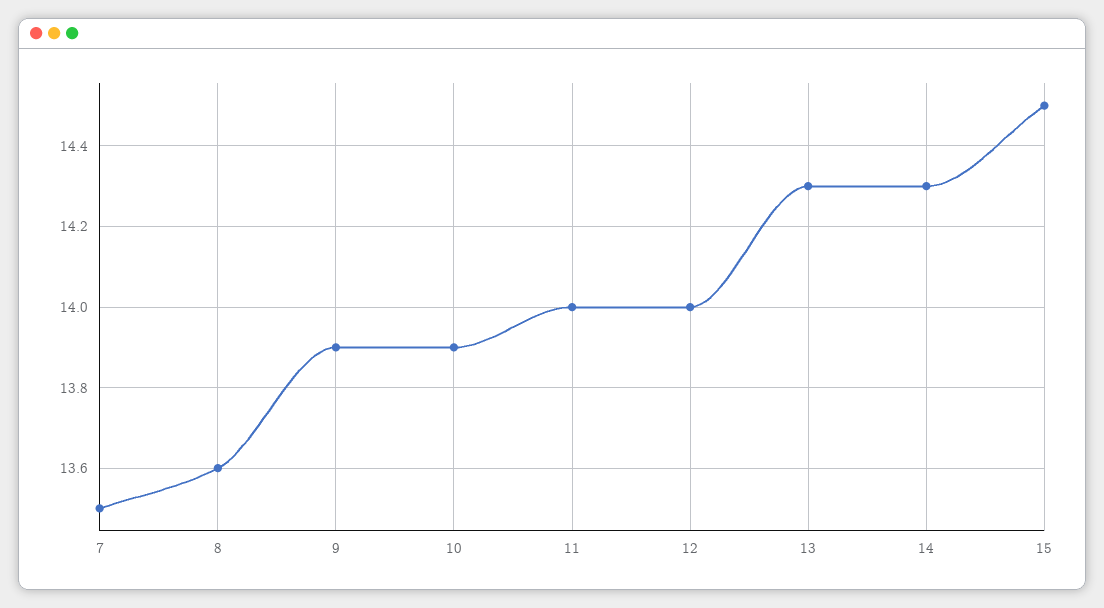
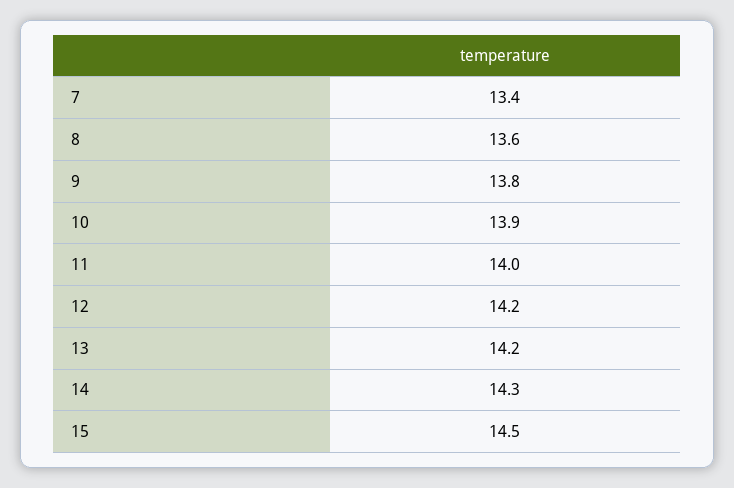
  {
-   "7": 13.5,
+   "7": 13.4,
    "8": 13.6,
-   "9": 13.9,
+   "9": 13.8,
    "10": 13.9,
    "11": 14,
-   "12": 14,
+   "12": 14.2,
-   "13": 14.3,
+   "13": 14.2,
    "14": 14.3,
    "15": 14.5
  }

